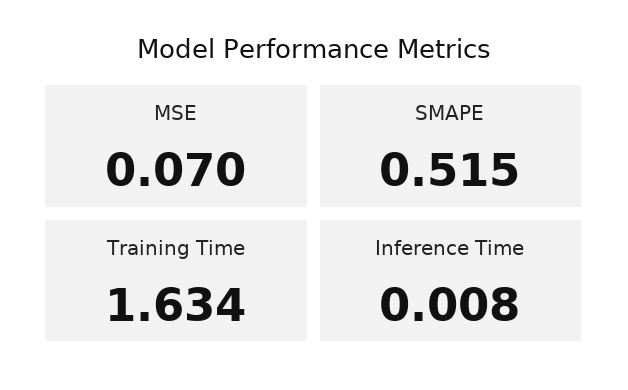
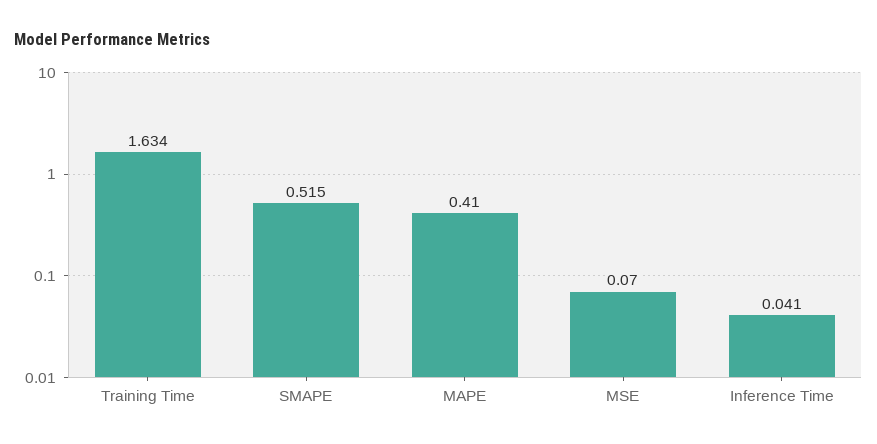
  {
    "MSE": 0.07,
    "SMAPE": 0.515,
    "Training Time": 1.634,
-   "Inference Time": 0.008
+   "Inference Time": 0.041,
+   "MAPE": 0.41
  }

